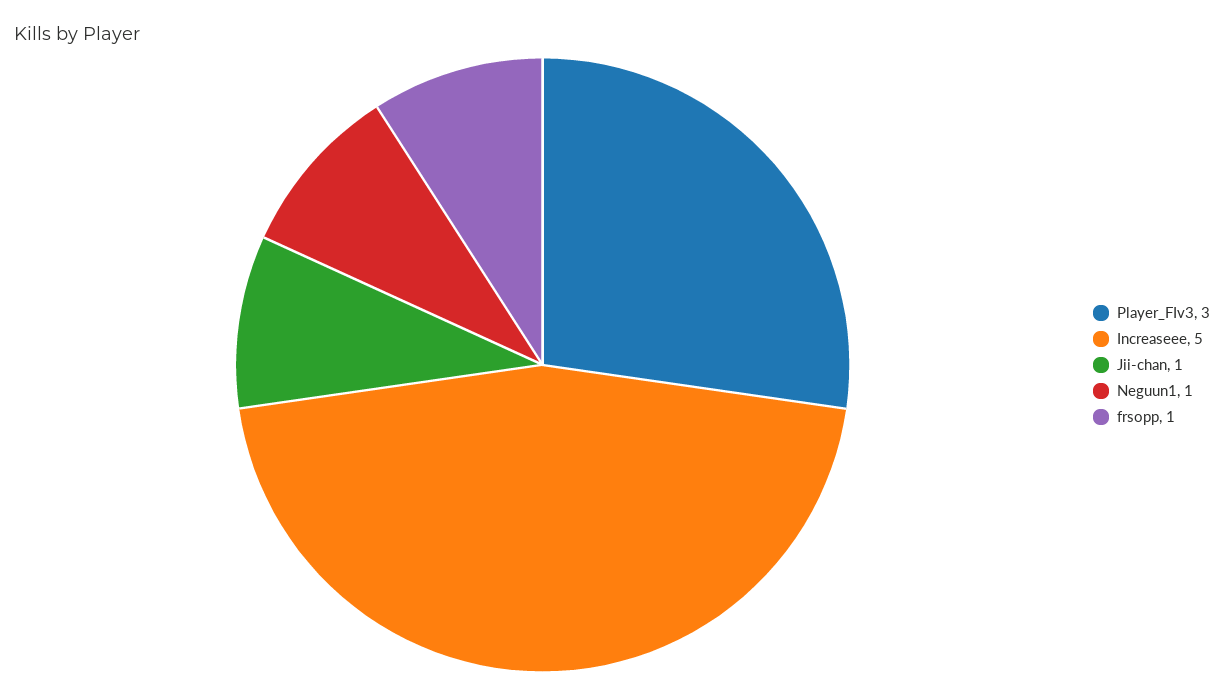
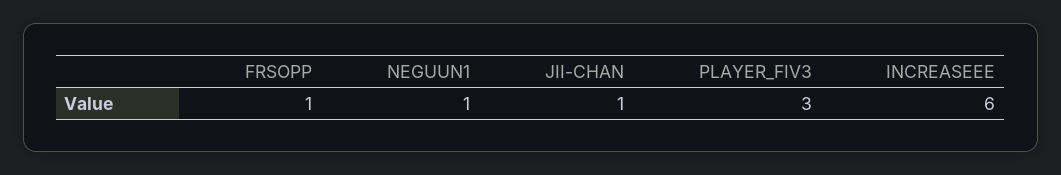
  {
    "Player_FIv3": 3,
-   "Increaseee": 5,
+   "Increaseee": 6,
    "Jii-chan": 1,
    "Neguun1": 1,
    "frsopp": 1
  }

